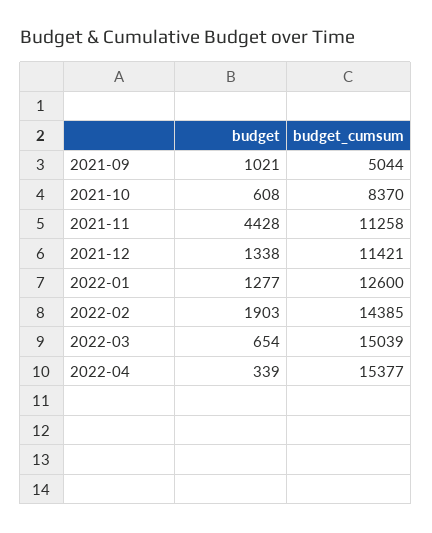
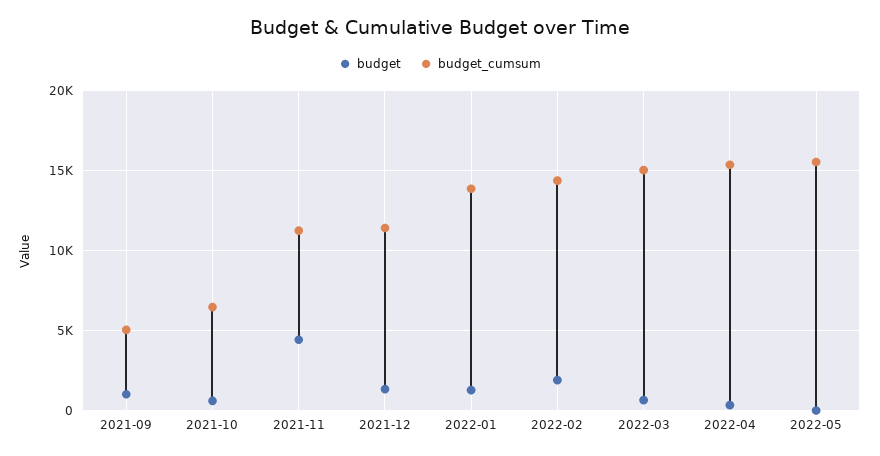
  {
    "budget": {
      "2021-09": 1021,
      "2021-10": 608,
      "2021-11": 4428,
      "2021-12": 1338,
      "2022-01": 1277,
      "2022-02": 1903,
      "2022-03": 654,
-     "2022-04": 339
+     "2022-04": 339,
+     "2022-05": 0
    },
    "budget_cumsum": {
      "2021-09": 5044,
-     "2021-10": 8370,
+     "2021-10": 6500,
      "2021-11": 11258,
      "2021-12": 11421,
-     "2022-01": 12600,
+     "2022-01": 14000,
      "2022-02": 14385,
      "2022-03": 15039,
-     "2022-04": 15377
+     "2022-04": 15377,
+     "2022-05": 15500
    }
  }

